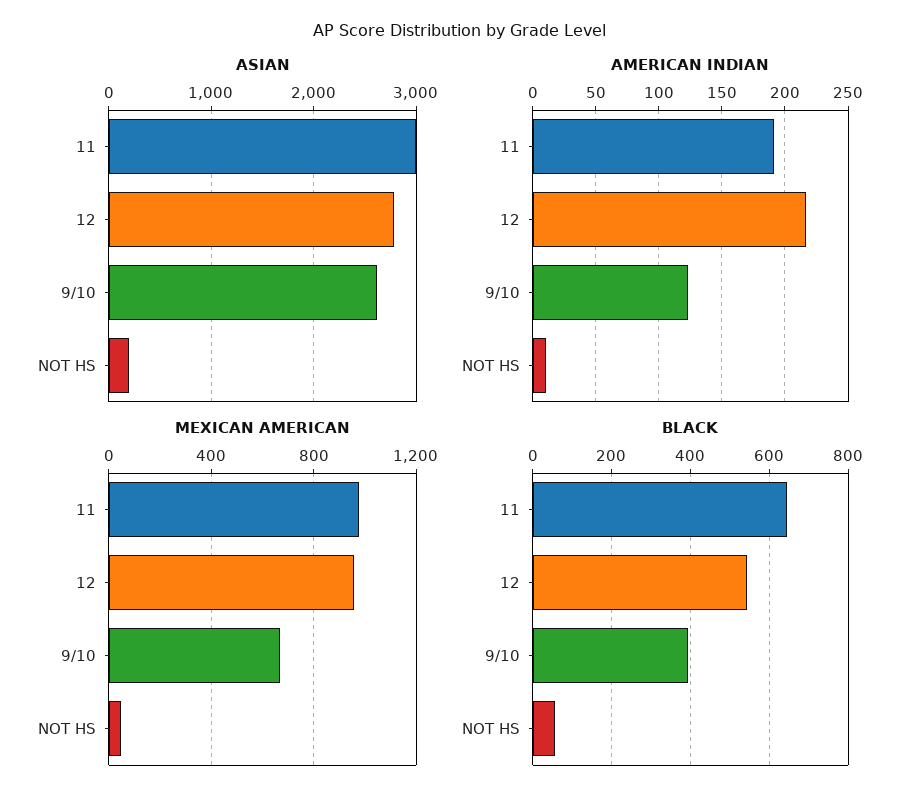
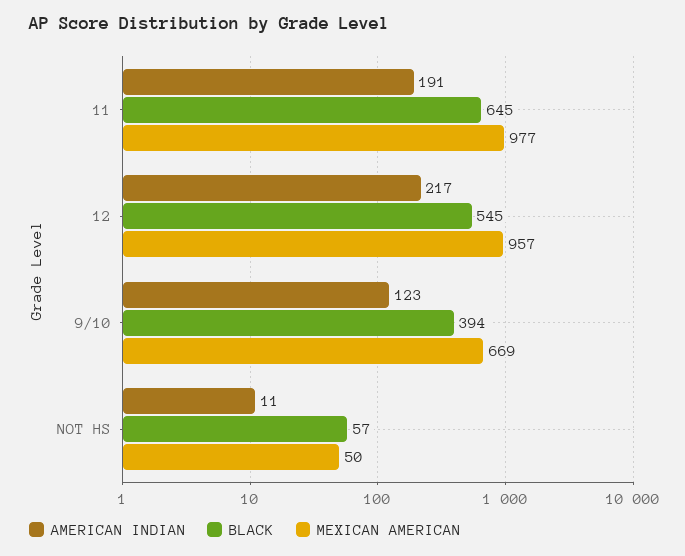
  {
-   "ASIAN": {
-     "11": 3000,
-     "12": 2800,
-     "9/10": 2600,
-     "NOT HS": 200
-   },
    "AMERICAN INDIAN": {
      "11": 191,
      "12": 217,
      "9/10": 123,
      "NOT HS": 11
    },
    "MEXICAN AMERICAN": {
      "11": 977,
      "12": 957,
      "9/10": 669,
      "NOT HS": 50
    },
    "BLACK": {
      "11": 645,
      "12": 545,
      "9/10": 394,
      "NOT HS": 57
    }
  }

